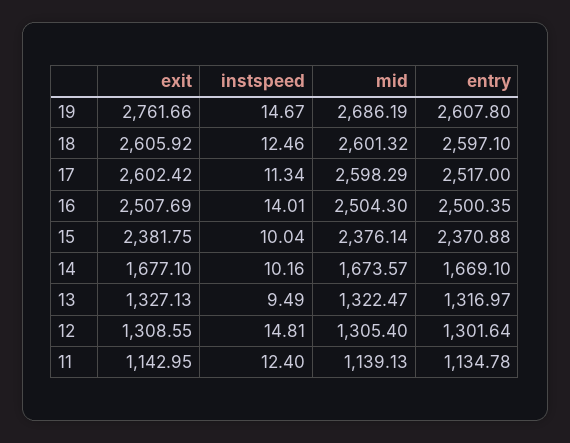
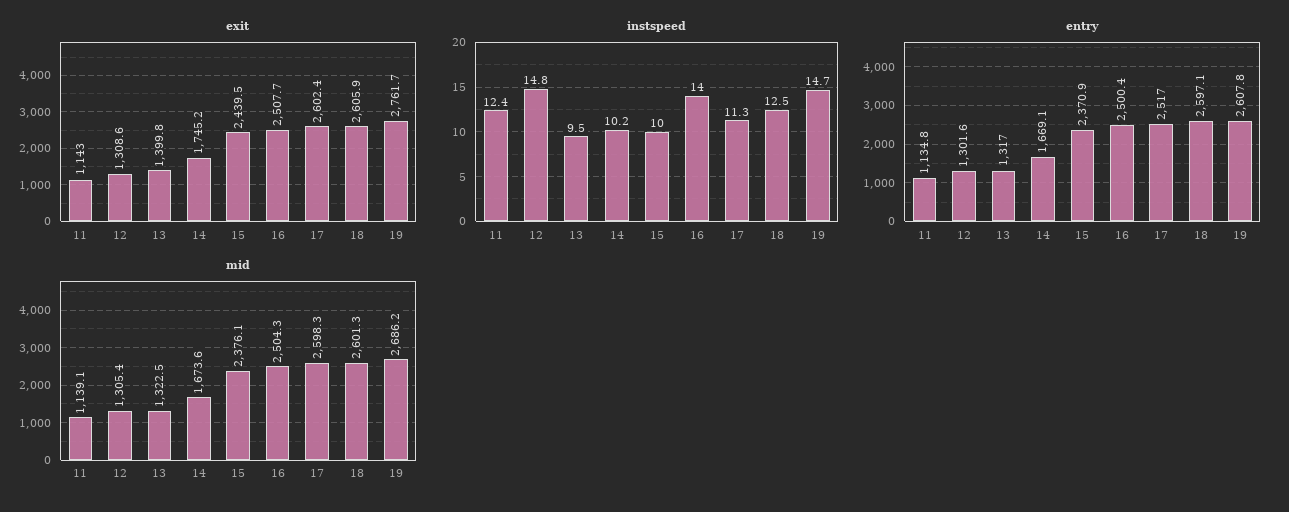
  {
    "exit": {
      "19": 2761.66,
      "18": 2605.92,
      "17": 2602.42,
      "16": 2507.69,
-     "15": 2381.75,
+     "15": 2439.5,
-     "14": 1677.1,
+     "14": 1745.2,
-     "13": 1327.13,
+     "13": 1399.8,
      "12": 1308.55,
      "11": 1142.95
    },
    "instspeed": {
      "19": 14.67,
      "18": 12.46,
      "17": 11.34,
      "16": 14.01,
      "15": 10.04,
      "14": 10.16,
      "13": 9.49,
      "12": 14.81,
      "11": 12.4
    },
    "mid": {
      "19": 2686.19,
      "18": 2601.32,
      "17": 2598.29,
      "16": 2504.3,
      "15": 2376.14,
      "14": 1673.57,
      "13": 1322.47,
      "12": 1305.4,
      "11": 1139.13
    },
    "entry": {
      "19": 2607.8,
      "18": 2597.1,
      "17": 2517,
      "16": 2500.35,
      "15": 2370.88,
      "14": 1669.1,
      "13": 1316.97,
      "12": 1301.64,
      "11": 1134.78
    }
  }

